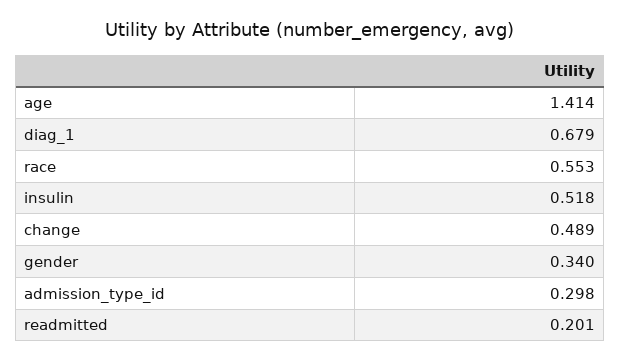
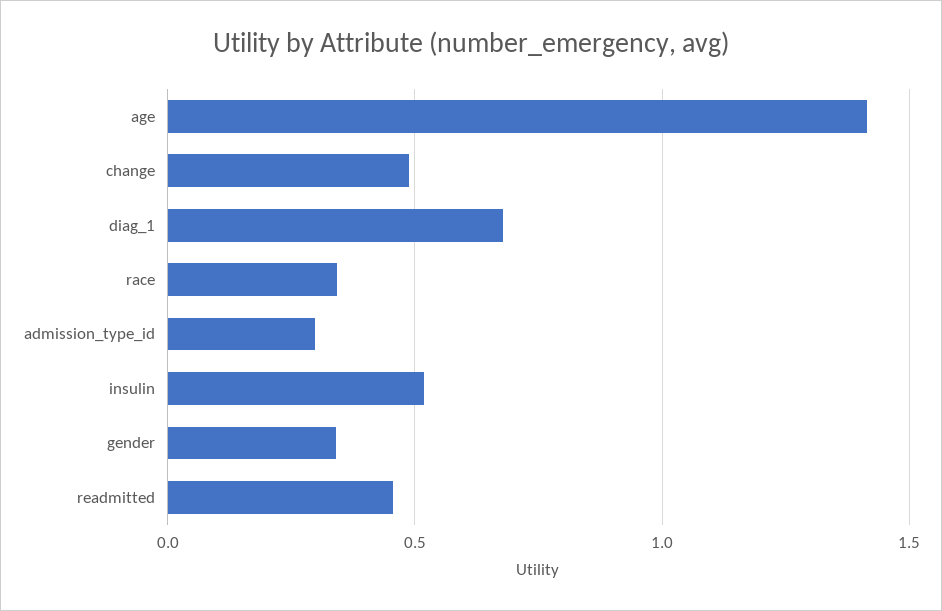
  {
    "age": 1.414,
    "diag_1": 0.679,
-   "race": 0.553,
+   "race": 0.35,
    "insulin": 0.518,
    "change": 0.489,
    "gender": 0.34,
    "admission_type_id": 0.298,
-   "readmitted": 0.201
+   "readmitted": 0.45
  }

